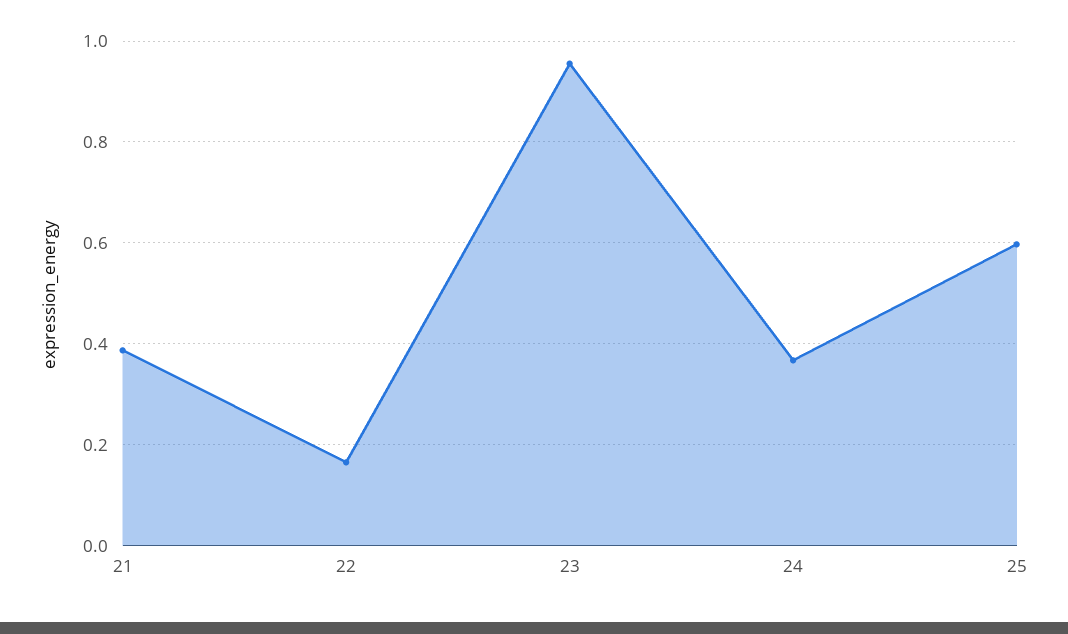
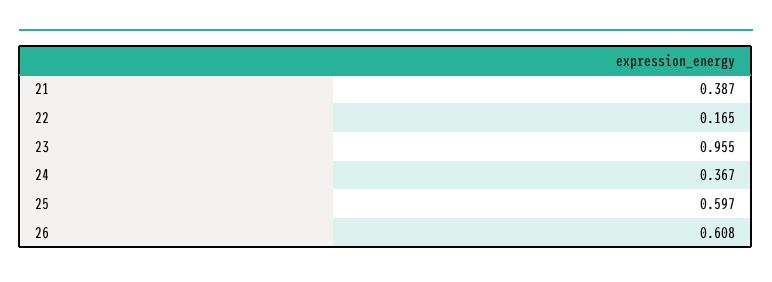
  {
    "21": 0.387,
    "22": 0.165,
    "23": 0.955,
    "24": 0.367,
-   "25": 0.597
+   "25": 0.597,
+   "26": 0.608
  }

